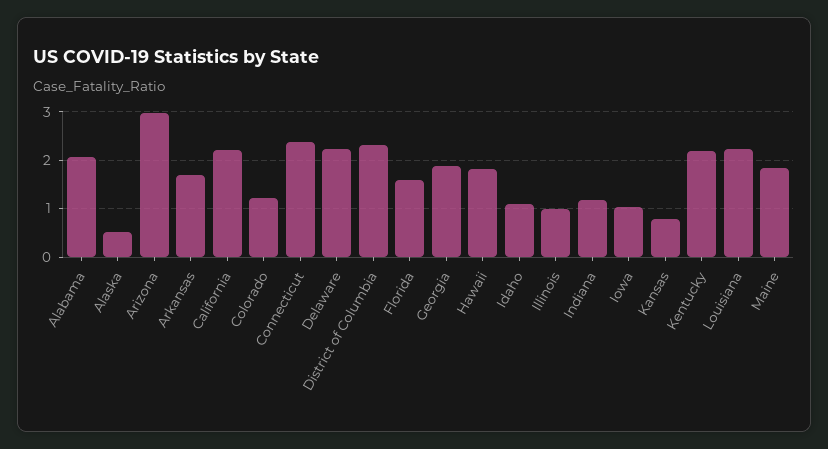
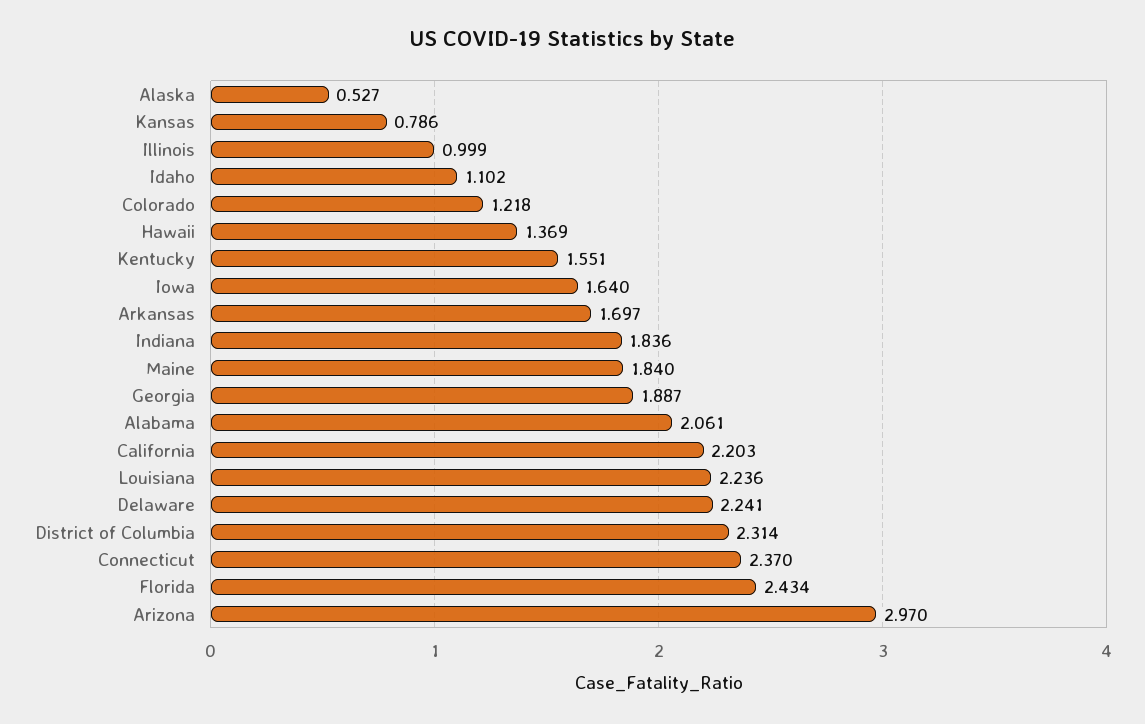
  {
    "Alabama": 2.061,
    "Alaska": 0.527,
    "Arizona": 2.97,
    "Arkansas": 1.697,
    "California": 2.203,
    "Colorado": 1.218,
    "Connecticut": 2.37,
    "Delaware": 2.241,
    "District of Columbia": 2.314,
-   "Florida": 1.6,
+   "Florida": 2.434,
    "Georgia": 1.887,
-   "Hawaii": 1.8,
+   "Hawaii": 1.369,
    "Idaho": 1.102,
    "Illinois": 0.999,
-   "Indiana": 1.2,
+   "Indiana": 1.836,
-   "Iowa": 1,
+   "Iowa": 1.64,
    "Kansas": 0.786,
-   "Kentucky": 2.2,
+   "Kentucky": 1.551,
    "Louisiana": 2.236,
    "Maine": 1.84
  }

